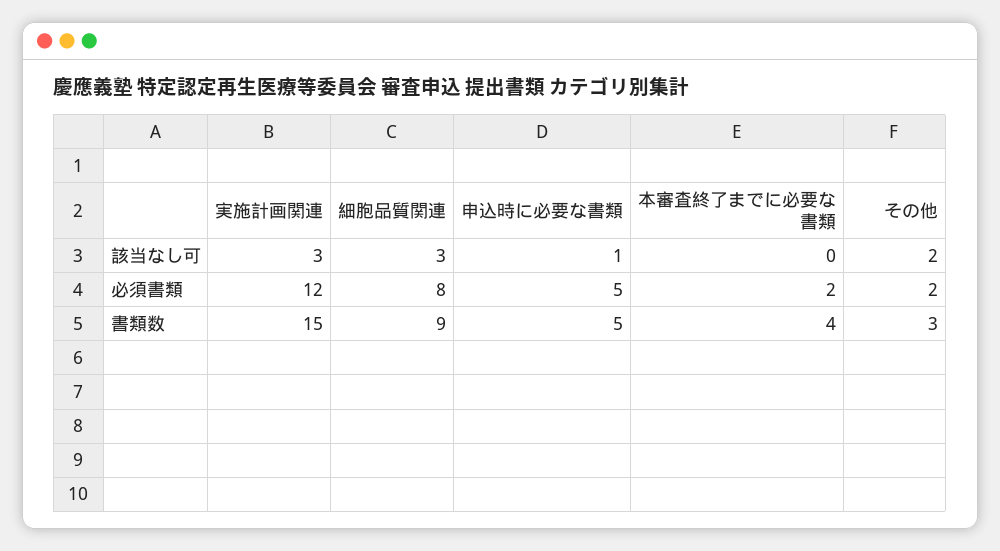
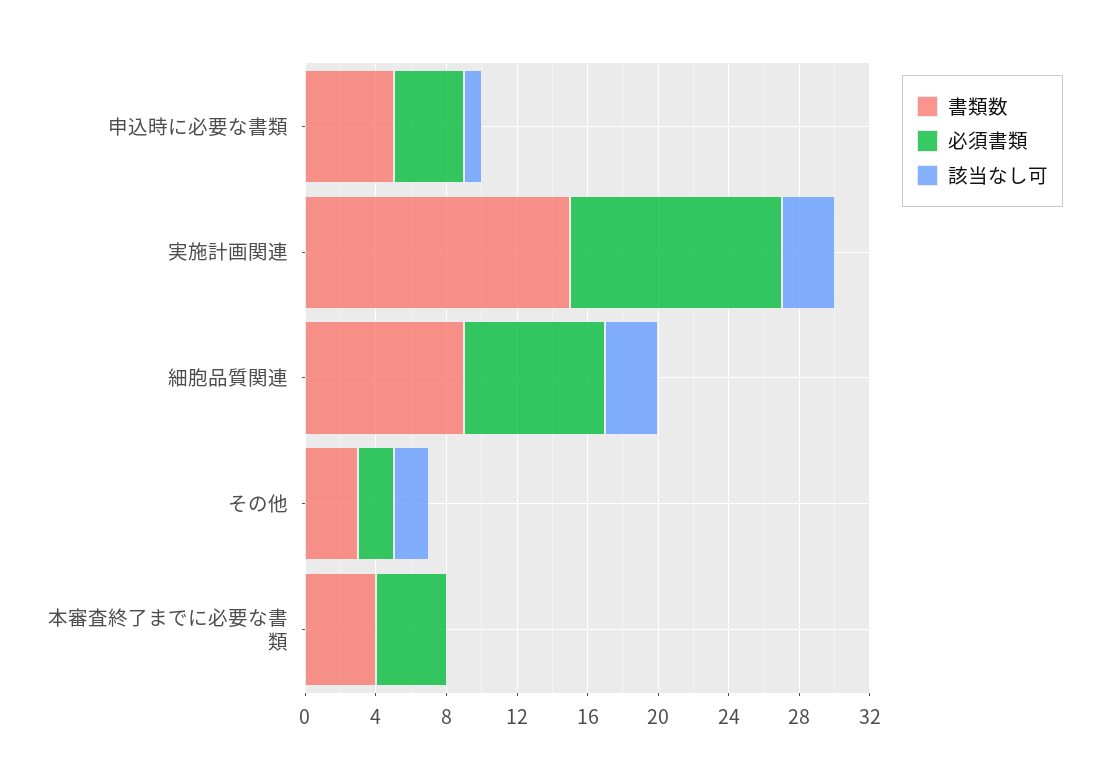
  {
    "該当なし可": {
      "実施計画関連": 3,
      "細胞品質関連": 3,
      "申込時に必要な書類": 1,
      "本審査終了までに必要な書類": 0,
      "その他": 2
    },
    "必須書類": {
      "実施計画関連": 12,
      "細胞品質関連": 8,
-     "申込時に必要な書類": 5,
+     "申込時に必要な書類": 4,
-     "本審査終了までに必要な書類": 2,
+     "本審査終了までに必要な書類": 4,
      "その他": 2
    },
    "書類数": {
      "実施計画関連": 15,
      "細胞品質関連": 9,
      "申込時に必要な書類": 5,
      "本審査終了までに必要な書類": 4,
      "その他": 3
    }
  }

